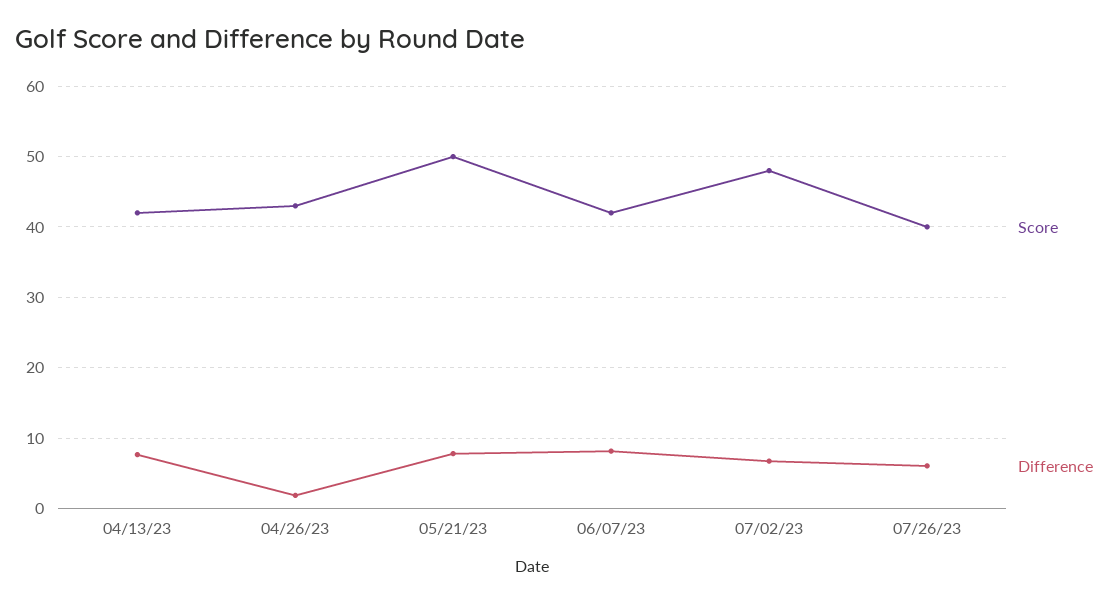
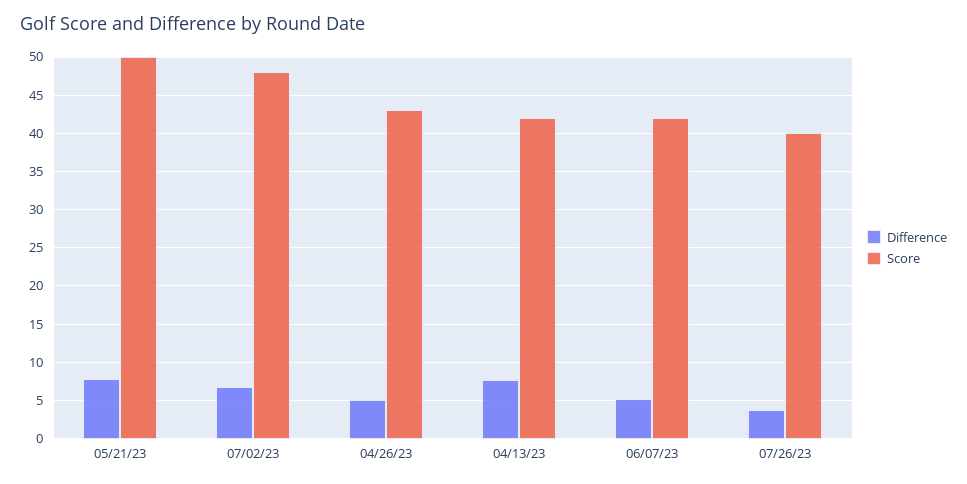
  {
    "Score": {
      "04/13/23": 42,
      "04/26/23": 43,
      "05/21/23": 50,
      "06/07/23": 42,
      "07/02/23": 48,
      "07/26/23": 40
    },
    "Difference": {
      "04/13/23": 8,
-     "04/26/23": 2,
+     "04/26/23": 5,
      "05/21/23": 8,
-     "06/07/23": 8,
+     "06/07/23": 5,
      "07/02/23": 7,
-     "07/26/23": 6
+     "07/26/23": 4
    }
  }

